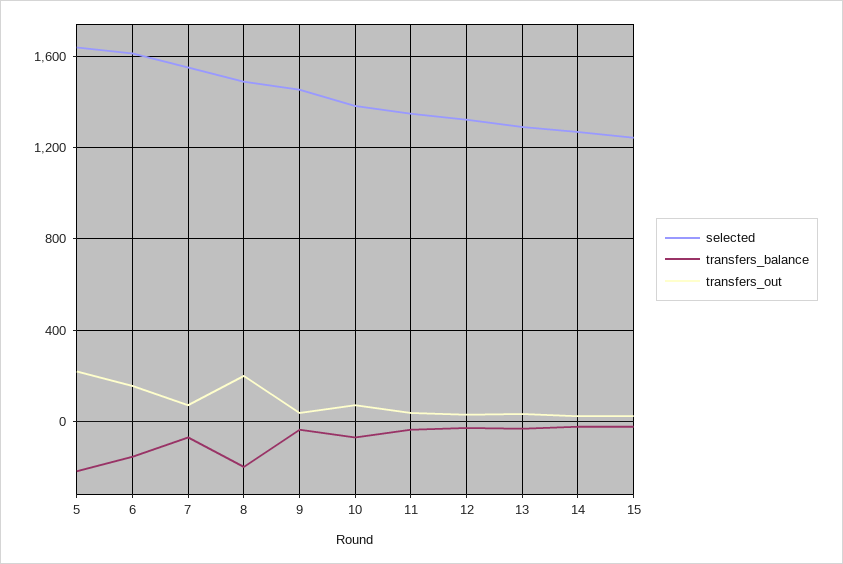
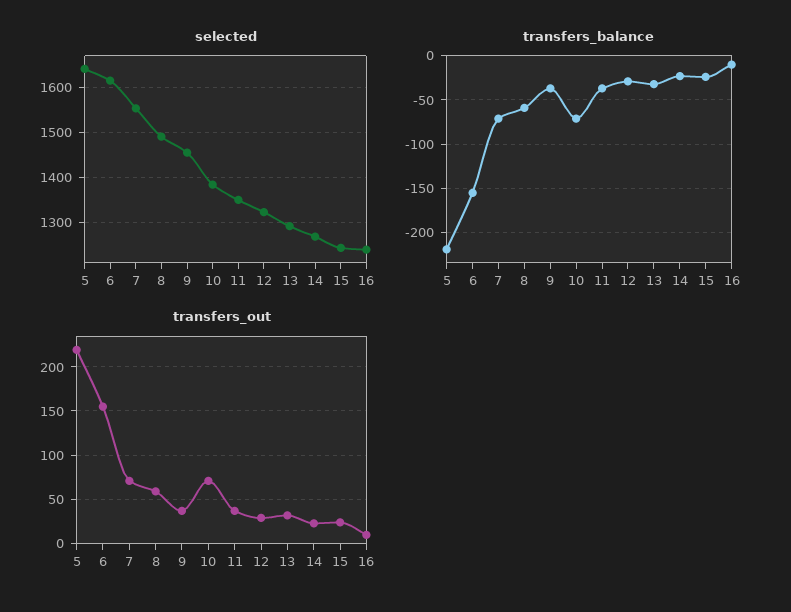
  {
    "selected": {
      "5": 1640,
      "6": 1620,
      "7": 1560,
      "8": 1500,
      "9": 1460,
      "10": 1380,
      "11": 1360,
      "12": 1320,
      "13": 1300,
      "14": 1260,
-     "15": 1240
+     "15": 1240,
+     "16": 1240
    },
    "transfers_balance": {
      "5": -220,
      "6": -160,
      "7": -70,
-     "8": -200,
+     "8": -60,
      "9": -40,
      "10": -70,
      "11": -40,
      "12": -30,
      "13": -30,
      "14": -20,
-     "15": -20
+     "15": -20,
+     "16": -10
    },
    "transfers_out": {
      "5": 220,
      "6": 160,
      "7": 70,
-     "8": 200,
+     "8": 60,
      "9": 40,
      "10": 70,
      "11": 40,
      "12": 30,
      "13": 30,
      "14": 20,
-     "15": 20
+     "15": 20,
+     "16": 10
    }
  }

